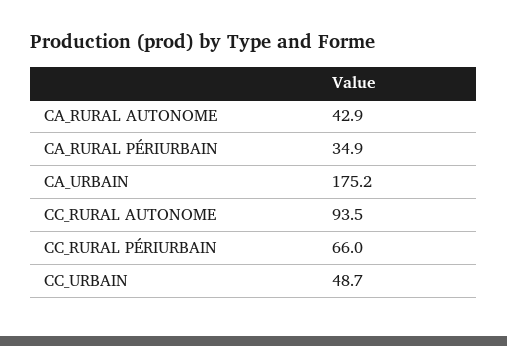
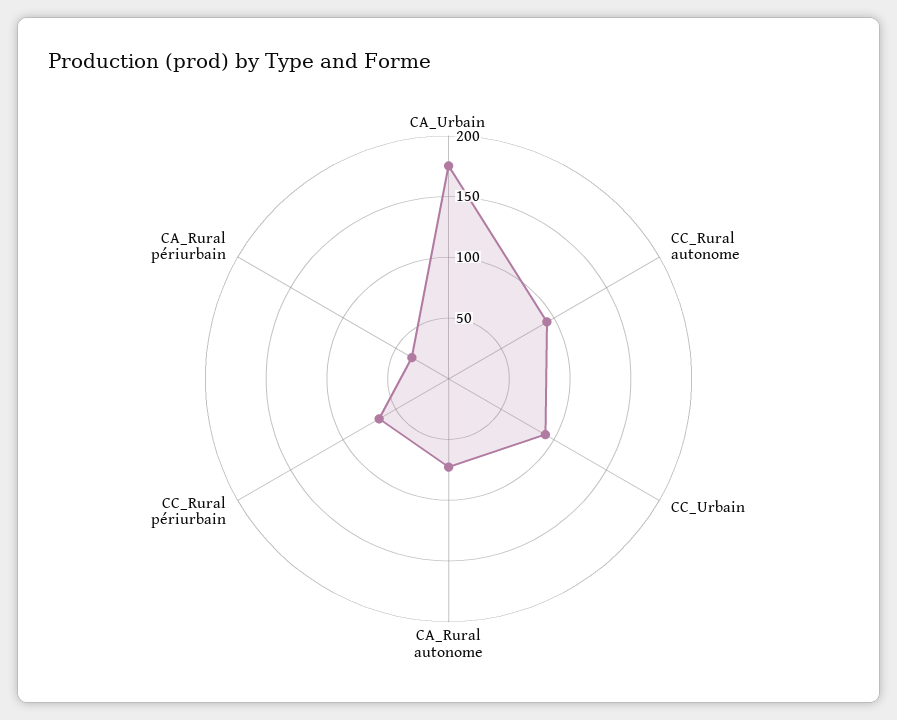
  {
-   "CA_RURAL AUTONOME": 42.9,
+   "CA_RURAL AUTONOME": 70,
    "CA_RURAL PÉRIURBAIN": 34.9,
    "CA_URBAIN": 175.2,
    "CC_RURAL AUTONOME": 93.5,
    "CC_RURAL PÉRIURBAIN": 66,
-   "CC_URBAIN": 48.7
+   "CC_URBAIN": 90
  }

